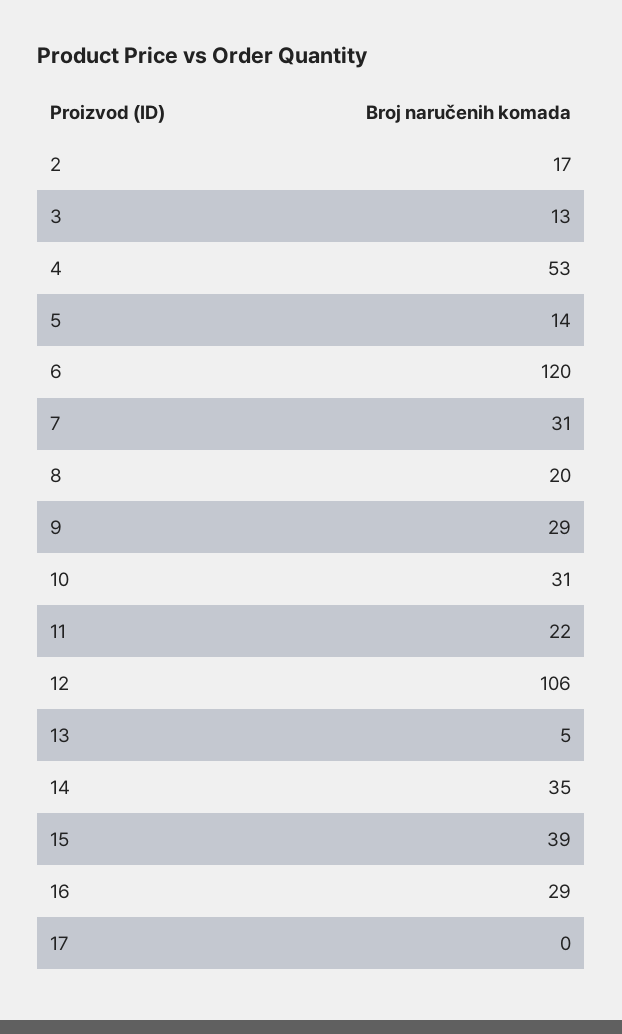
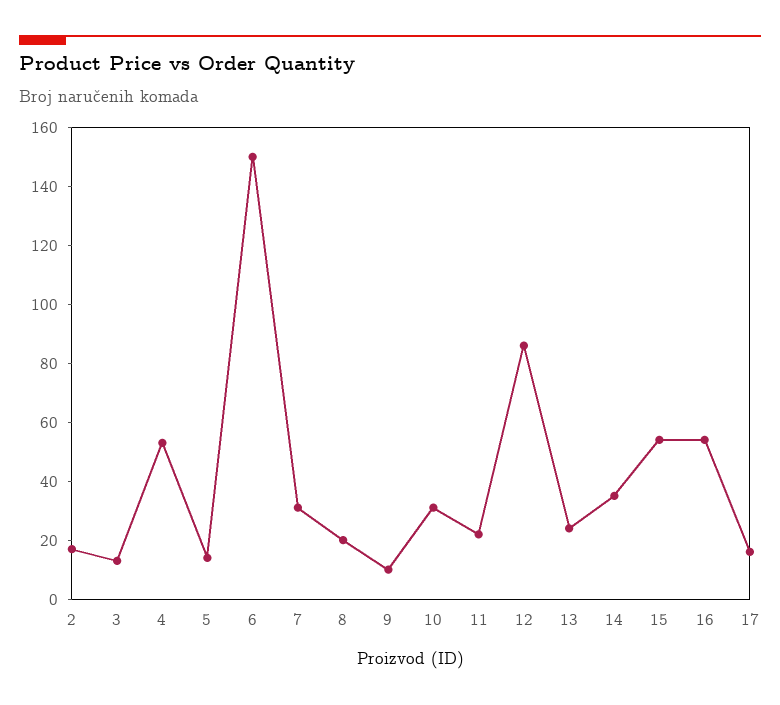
  {
    "2": 17,
    "3": 13,
    "4": 53,
    "5": 14,
-   "6": 120,
+   "6": 150,
    "7": 31,
    "8": 20,
-   "9": 29,
+   "9": 10,
    "10": 31,
    "11": 22,
-   "12": 106,
+   "12": 85,
-   "13": 5,
+   "13": 25,
    "14": 35,
-   "15": 39,
+   "15": 55,
-   "16": 29,
+   "16": 55,
-   "17": 0
+   "17": 15
  }

